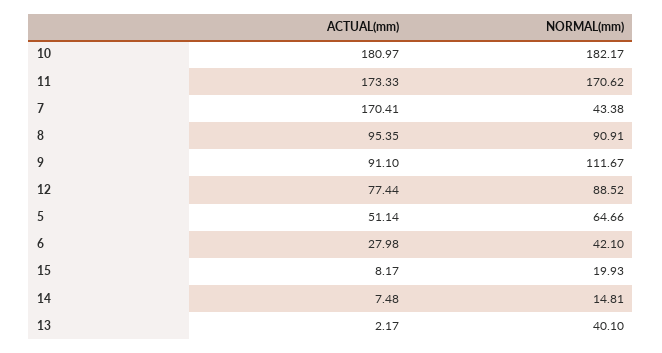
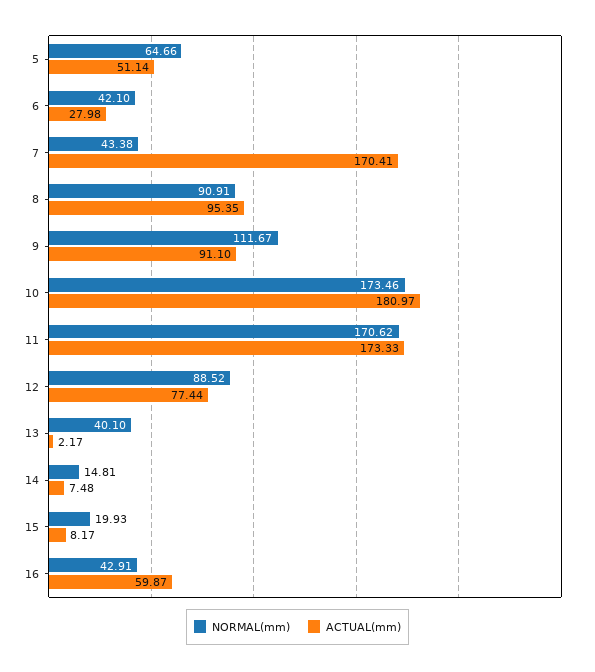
  {
    "ACTUAL(mm)": {
      "10": 180.97,
      "11": 173.33,
      "7": 170.41,
      "8": 95.35,
      "9": 91.1,
      "12": 77.44,
      "5": 51.14,
      "6": 27.98,
      "15": 8.17,
      "14": 7.48,
-     "13": 2.17
+     "13": 2.17,
+     "16": 59.87
    },
    "NORMAL(mm)": {
-     "10": 182.17,
+     "10": 173.46,
      "11": 170.62,
      "7": 43.38,
      "8": 90.91,
      "9": 111.67,
      "12": 88.52,
      "5": 64.66,
      "6": 42.1,
      "15": 19.93,
      "14": 14.81,
-     "13": 40.1
+     "13": 40.1,
+     "16": 42.91
    }
  }

